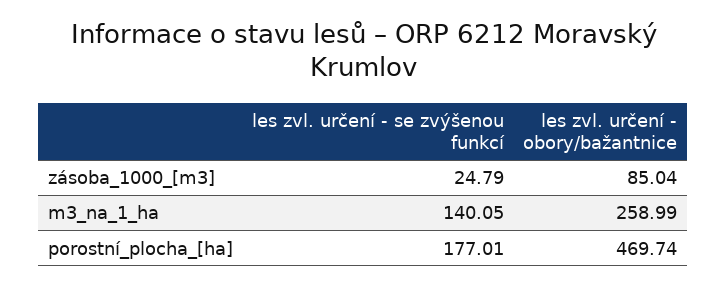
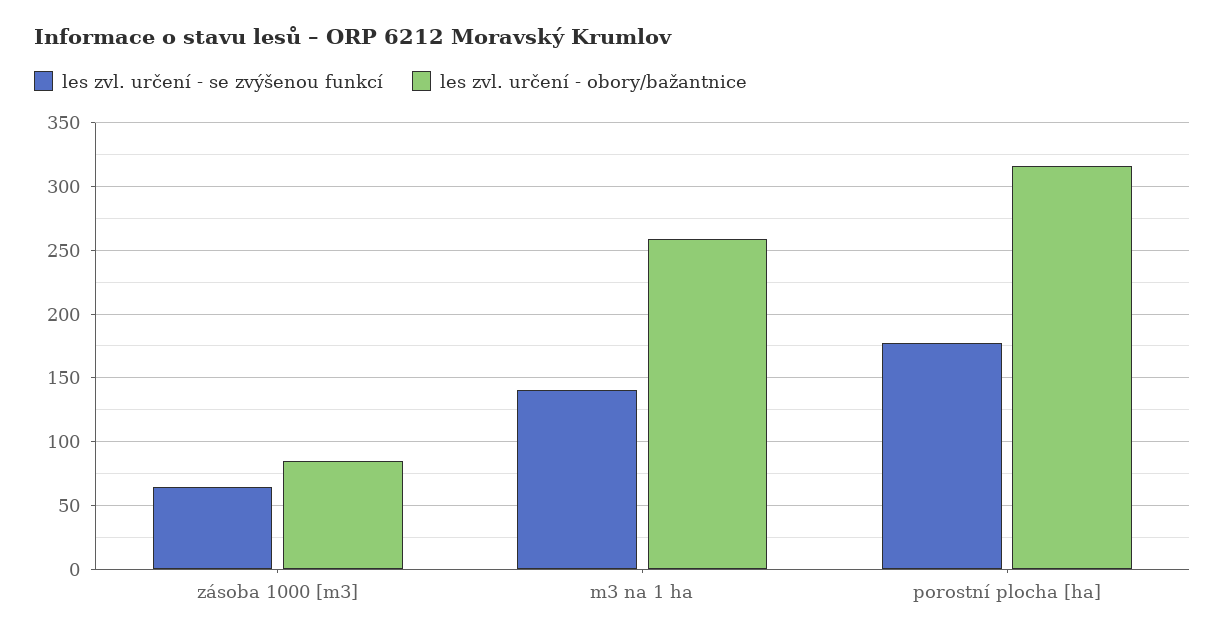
  {
    "les zvl. určení - se zvýšenou funkcí": {
-     "zásoba_1000_[m3]": 24.79,
+     "zásoba_1000_[m3]": 65,
      "m3_na_1_ha": 140.05,
      "porostní_plocha_[ha]": 177.01
    },
    "les zvl. určení - obory/bažantnice": {
      "zásoba_1000_[m3]": 85.04,
      "m3_na_1_ha": 258.99,
-     "porostní_plocha_[ha]": 469.74
+     "porostní_plocha_[ha]": 315
    }
  }

